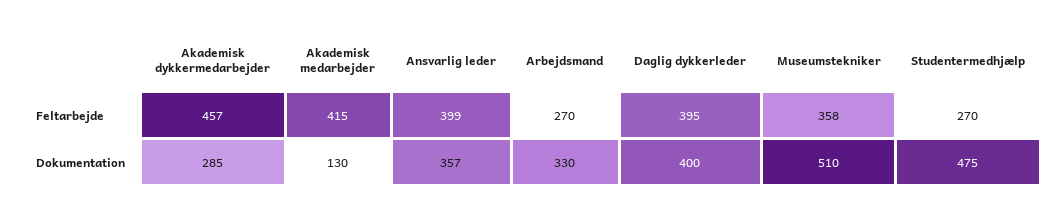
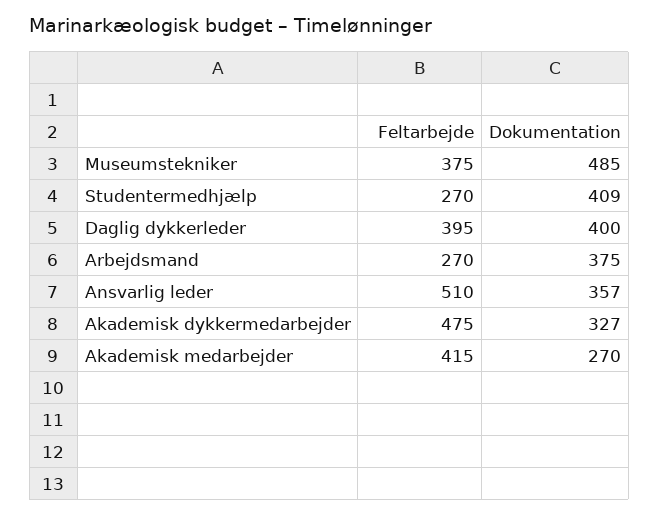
  {
    "Akademisk dykkermedarbejder": {
-     "Feltarbejde": 457,
+     "Feltarbejde": 475,
-     "Dokumentation": 285
+     "Dokumentation": 327
    },
    "Akademisk medarbejder": {
      "Feltarbejde": 415,
-     "Dokumentation": 130
+     "Dokumentation": 270
    },
    "Ansvarlig leder": {
-     "Feltarbejde": 399,
+     "Feltarbejde": 510,
      "Dokumentation": 357
    },
    "Arbejdsmand": {
      "Feltarbejde": 270,
-     "Dokumentation": 330
+     "Dokumentation": 375
    },
    "Daglig dykkerleder": {
      "Feltarbejde": 395,
      "Dokumentation": 400
    },
    "Museumstekniker": {
-     "Feltarbejde": 358,
+     "Feltarbejde": 375,
-     "Dokumentation": 510
+     "Dokumentation": 485
    },
    "Studentermedhjælp": {
      "Feltarbejde": 270,
-     "Dokumentation": 475
+     "Dokumentation": 409
    }
  }

